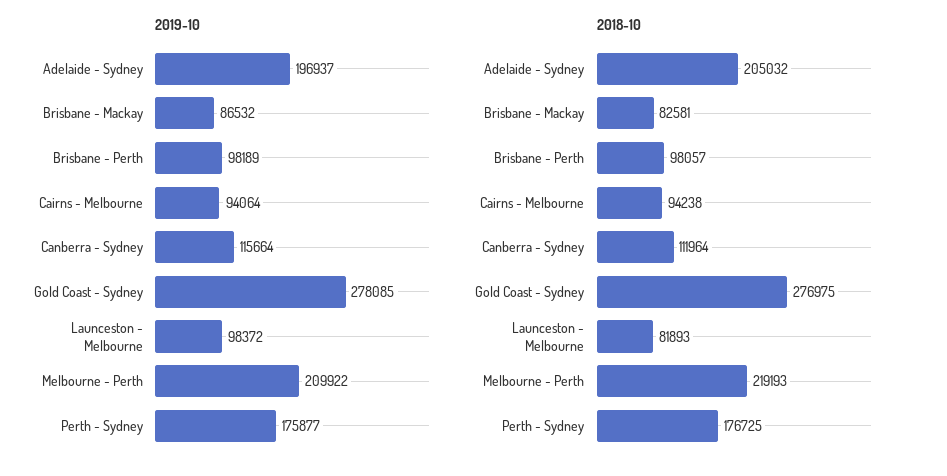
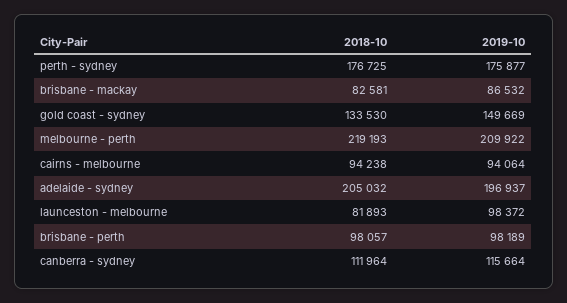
  {
    "2019-10": {
      "Adelaide - Sydney": 196937,
      "Brisbane - Mackay": 86532,
      "Brisbane - Perth": 98189,
      "Cairns - Melbourne": 94064,
      "Canberra - Sydney": 115664,
-     "Gold Coast - Sydney": 278085,
+     "Gold Coast - Sydney": 149669,
      "Launceston - Melbourne": 98372,
      "Melbourne - Perth": 209922,
      "Perth - Sydney": 175877
    },
    "2018-10": {
      "Adelaide - Sydney": 205032,
      "Brisbane - Mackay": 82581,
      "Brisbane - Perth": 98057,
      "Cairns - Melbourne": 94238,
      "Canberra - Sydney": 111964,
-     "Gold Coast - Sydney": 276975,
+     "Gold Coast - Sydney": 133530,
      "Launceston - Melbourne": 81893,
      "Melbourne - Perth": 219193,
      "Perth - Sydney": 176725
    }
  }

